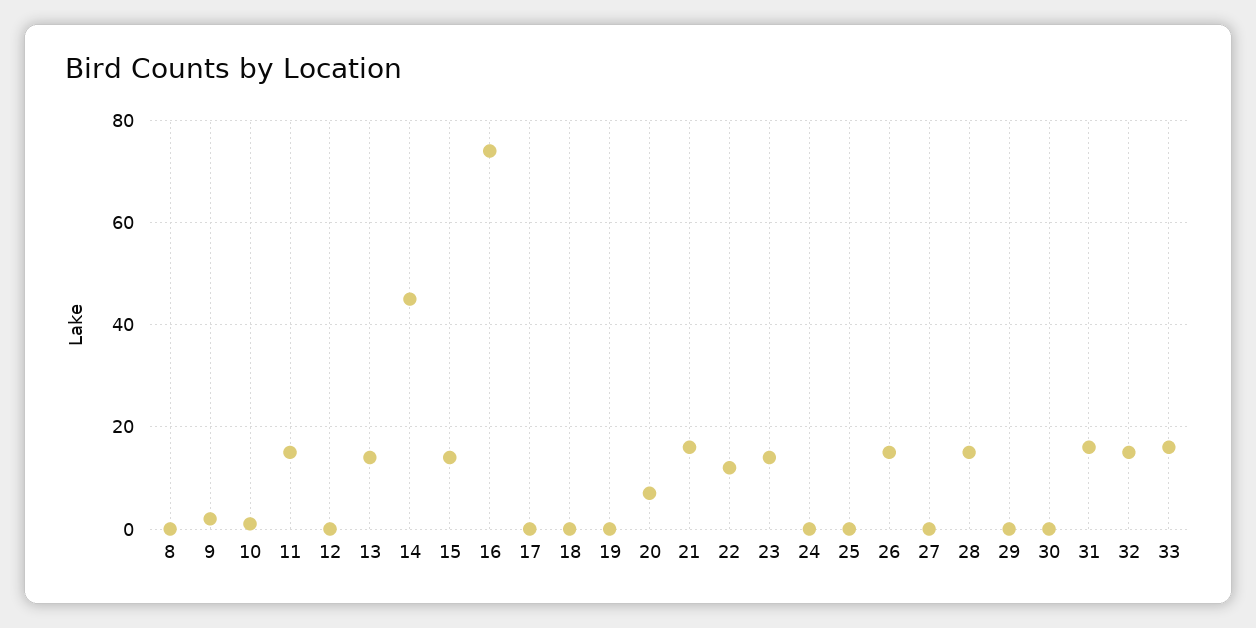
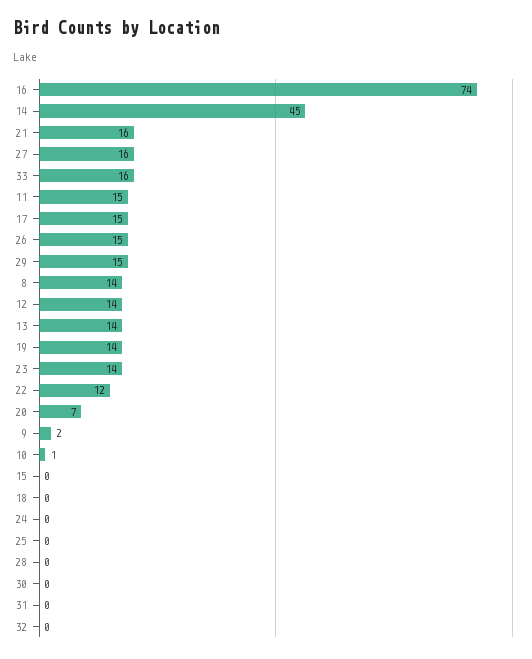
  {
-   "8": 0,
+   "8": 14,
    "9": 2,
    "10": 1,
    "11": 15,
-   "12": 0,
+   "12": 14,
    "13": 14,
    "14": 45,
-   "15": 15,
+   "15": 0,
    "16": 74,
-   "17": 0,
+   "17": 15,
    "18": 0,
-   "19": 0,
+   "19": 14,
    "20": 7,
    "21": 16,
    "22": 12,
    "23": 14,
    "24": 0,
    "25": 0,
    "26": 15,
-   "27": 0,
+   "27": 16,
-   "28": 15,
+   "28": 0,
-   "29": 0,
+   "29": 15,
    "30": 0,
-   "31": 15,
+   "31": 0,
-   "32": 15,
+   "32": 0,
    "33": 16
  }

